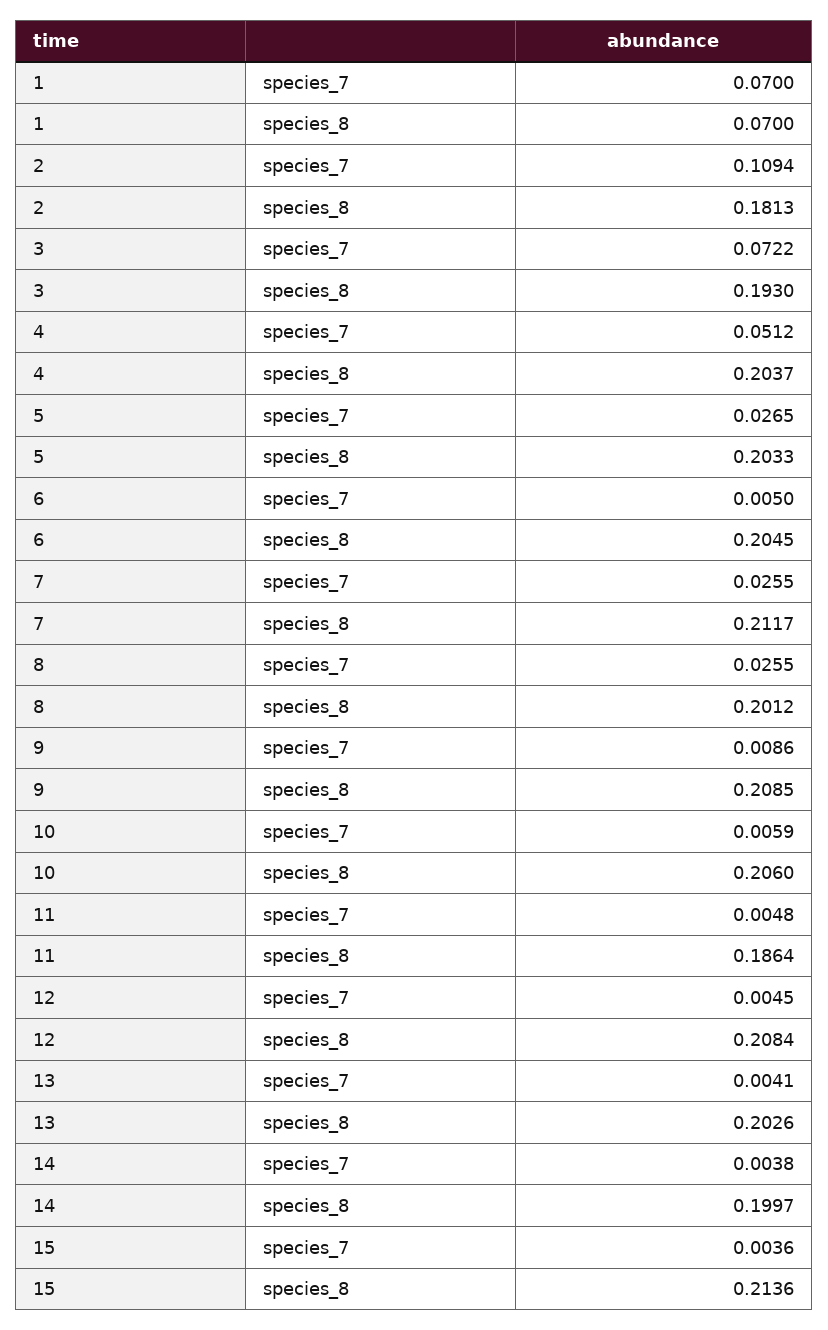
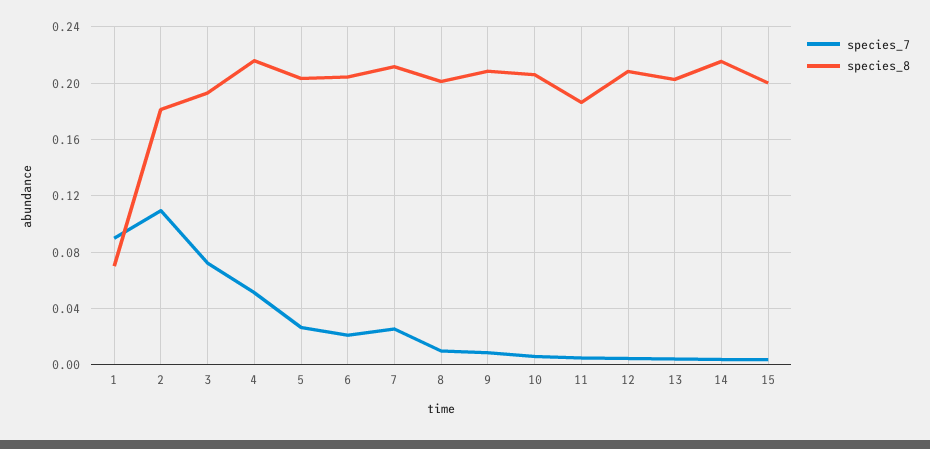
  {
    "species_7": {
-     "1": 0.07,
+     "1": 0.09,
      "2": 0.1094,
      "3": 0.0722,
      "4": 0.0512,
      "5": 0.0265,
-     "6": 0.005,
+     "6": 0.02,
      "7": 0.0255,
-     "8": 0.0255,
+     "8": 0.01,
      "9": 0.0086,
      "10": 0.0059,
      "11": 0.0048,
      "12": 0.0045,
      "13": 0.0041,
      "14": 0.0038,
      "15": 0.0036
    },
    "species_8": {
      "1": 0.07,
      "2": 0.1813,
      "3": 0.193,
-     "4": 0.2037,
+     "4": 0.215,
      "5": 0.2033,
      "6": 0.2045,
      "7": 0.2117,
      "8": 0.2012,
      "9": 0.2085,
      "10": 0.206,
      "11": 0.1864,
      "12": 0.2084,
      "13": 0.2026,
-     "14": 0.1997,
+     "14": 0.215,
-     "15": 0.2136
+     "15": 0.2
    }
  }

